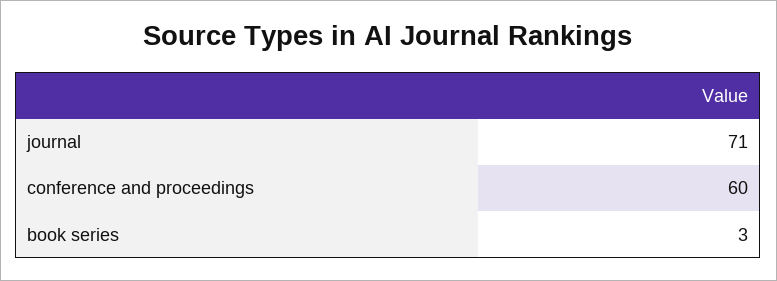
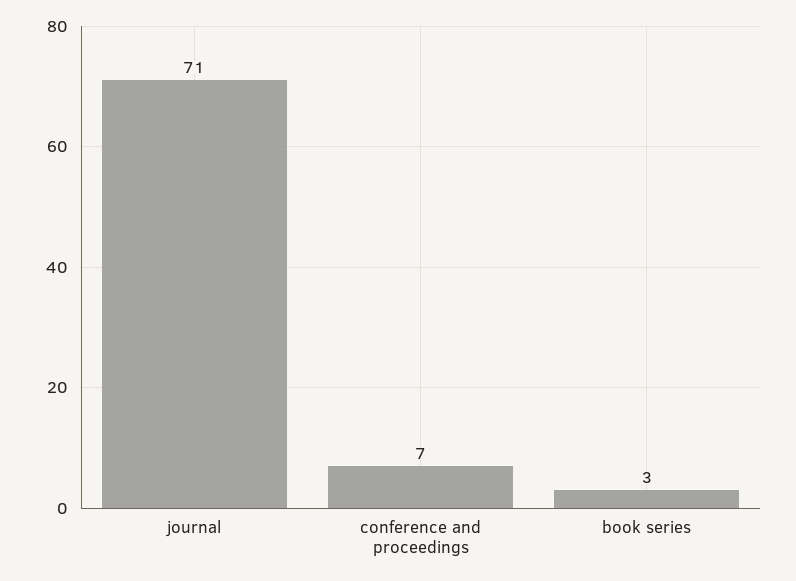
  {
    "journal": 71,
-   "conference and proceedings": 60,
+   "conference and proceedings": 7,
    "book series": 3
  }

